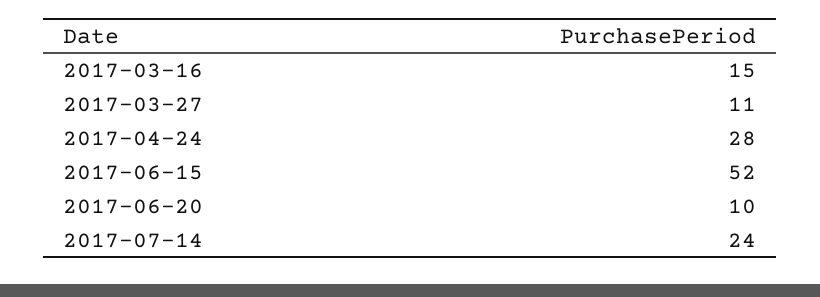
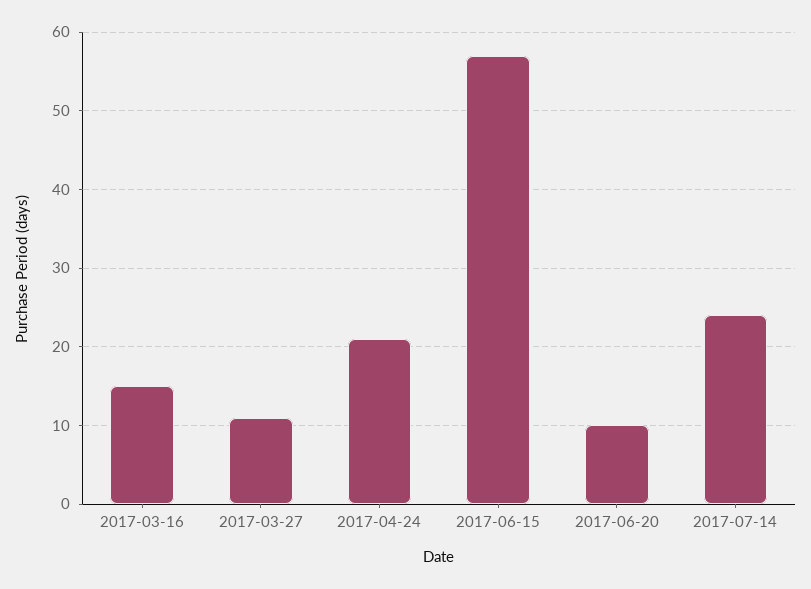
  {
    "2017-03-16": 15,
    "2017-03-27": 11,
-   "2017-04-24": 28,
+   "2017-04-24": 21,
-   "2017-06-15": 52,
+   "2017-06-15": 57,
    "2017-06-20": 10,
    "2017-07-14": 24
  }

